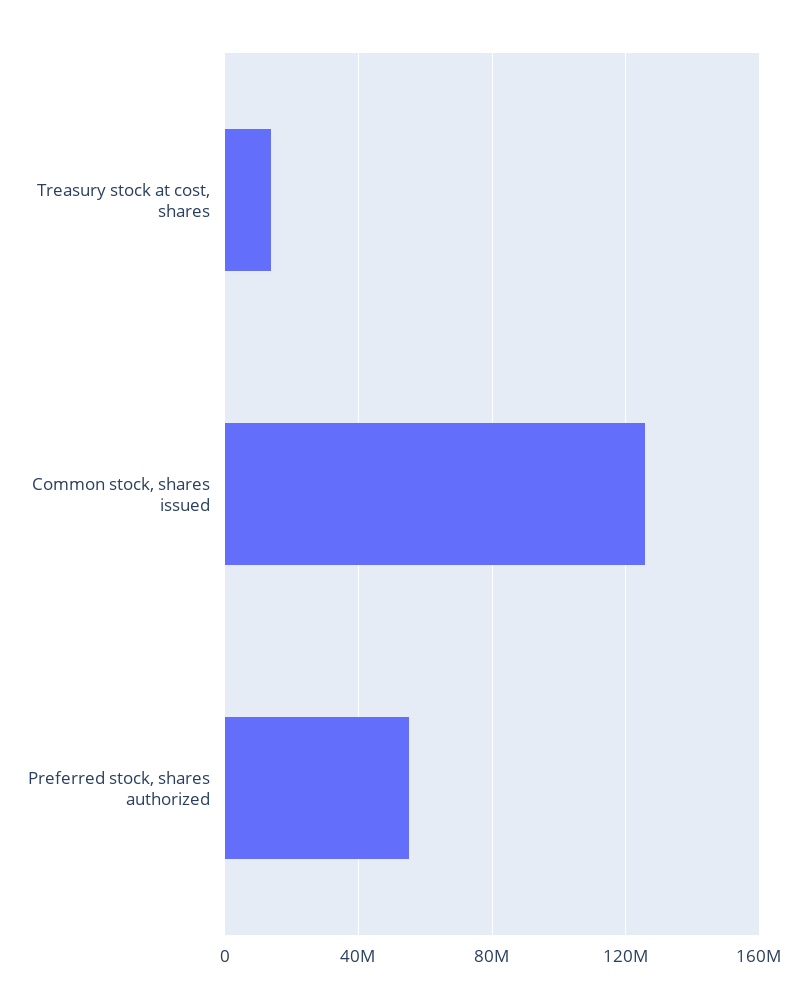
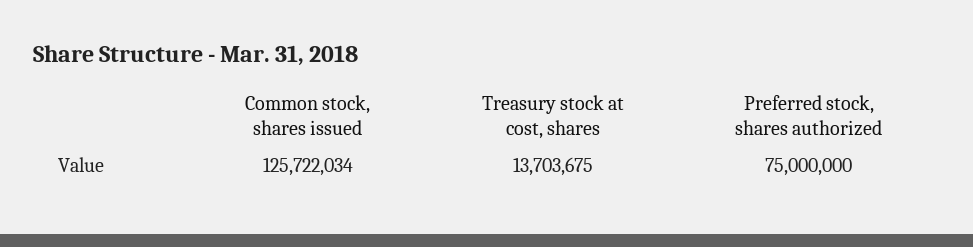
  {
    "Treasury stock at cost, shares": 13703675,
    "Common stock, shares issued": 125722034,
-   "Preferred stock, shares authorized": 55000000
+   "Preferred stock, shares authorized": 75000000
  }

